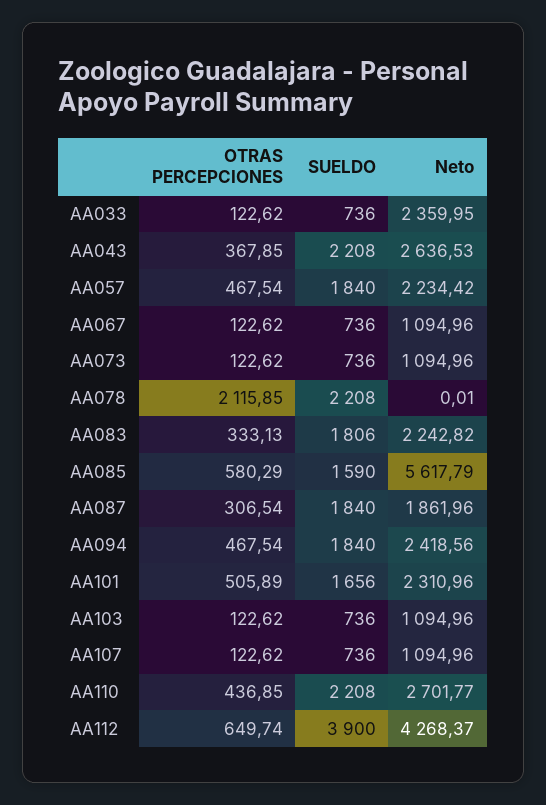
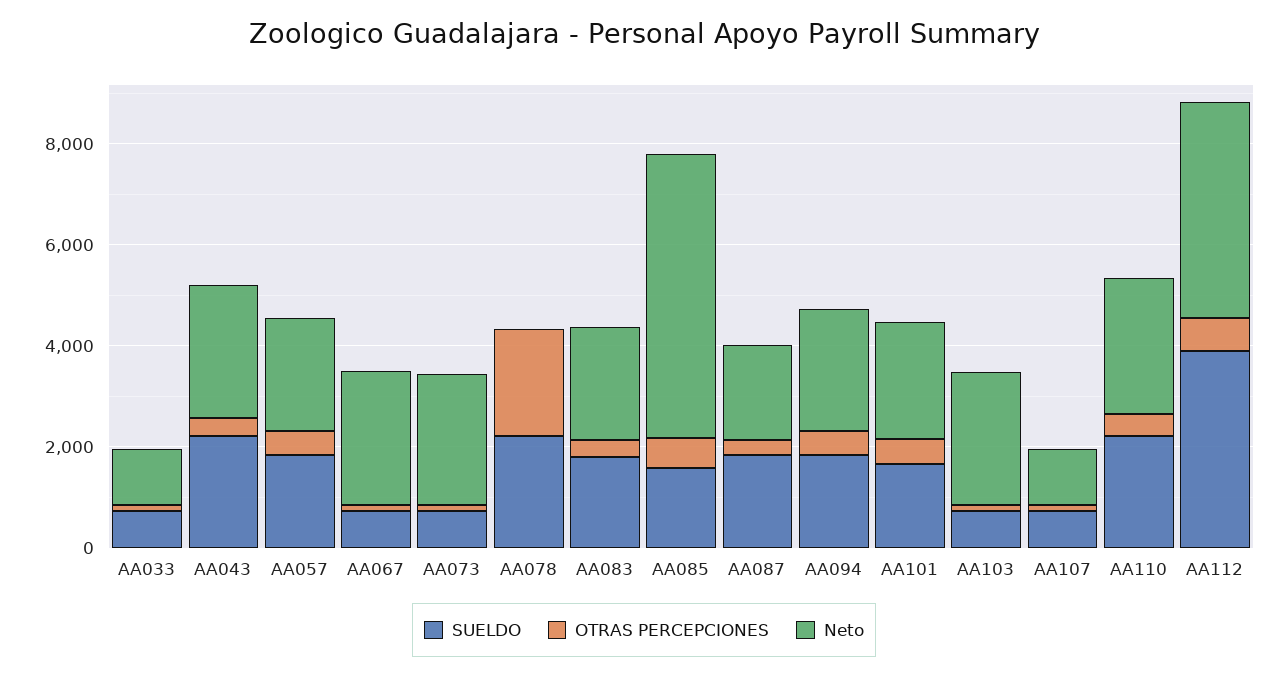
  {
    "OTRAS PERCEPCIONES": {
      "AA033": 122.62,
      "AA043": 367.85,
      "AA057": 467.54,
      "AA067": 122.62,
      "AA073": 122.62,
      "AA078": 2115.85,
      "AA083": 333.13,
      "AA085": 580.29,
      "AA087": 306.54,
      "AA094": 467.54,
      "AA101": 505.89,
      "AA103": 122.62,
      "AA107": 122.62,
      "AA110": 436.85,
      "AA112": 649.74
    },
    "SUELDO": {
      "AA033": 736,
      "AA043": 2208,
      "AA057": 1840,
      "AA067": 736,
      "AA073": 736,
      "AA078": 2208,
      "AA083": 1806,
      "AA085": 1590,
      "AA087": 1840,
      "AA094": 1840,
      "AA101": 1656,
      "AA103": 736,
      "AA107": 736,
      "AA110": 2208,
      "AA112": 3900
    },
    "Neto": {
-     "AA033": 2359.95,
+     "AA033": 1000,
      "AA043": 2636.53,
      "AA057": 2234.42,
-     "AA067": 1094.96,
+     "AA067": 2500,
-     "AA073": 1094.96,
+     "AA073": 2500,
      "AA078": 0.01,
      "AA083": 2242.82,
      "AA085": 5617.79,
      "AA087": 1861.96,
      "AA094": 2418.56,
      "AA101": 2310.96,
-     "AA103": 1094.96,
+     "AA103": 2500,
      "AA107": 1094.96,
      "AA110": 2701.77,
      "AA112": 4268.37
    }
  }

